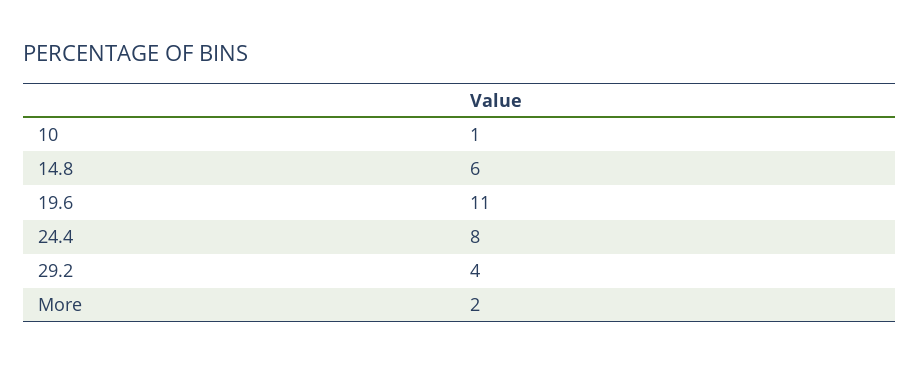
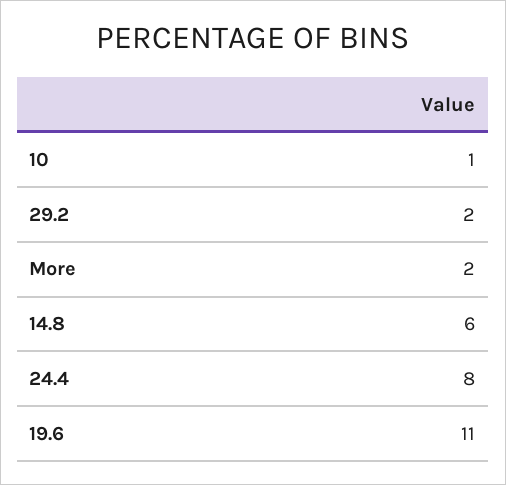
  {
    "10": 1,
    "14.8": 6,
    "19.6": 11,
    "24.4": 8,
-   "29.2": 4,
+   "29.2": 2,
    "More": 2
  }

